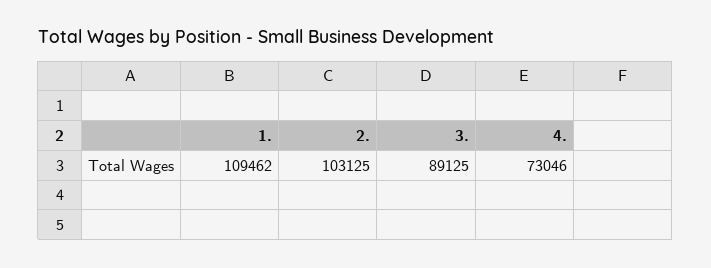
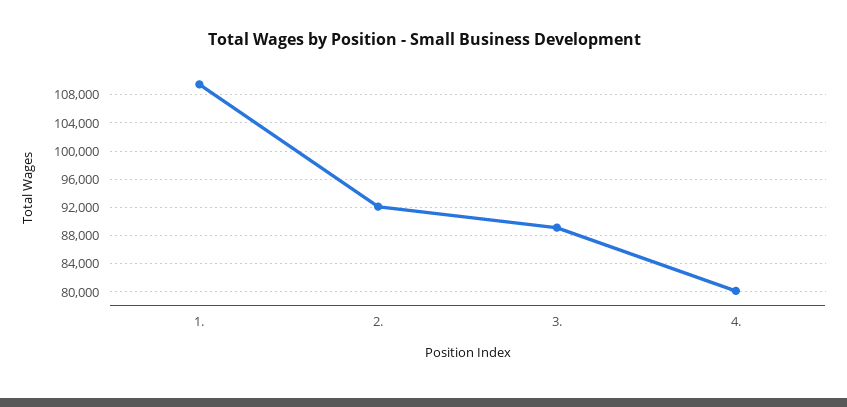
  {
    "1.": 109462,
-   "2.": 103125,
+   "2.": 92000,
    "3.": 89125,
-   "4.": 73046
+   "4.": 80000
  }

